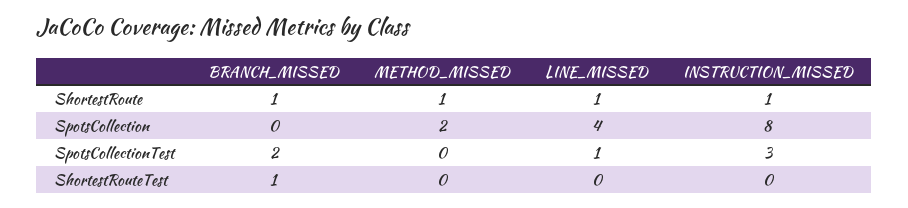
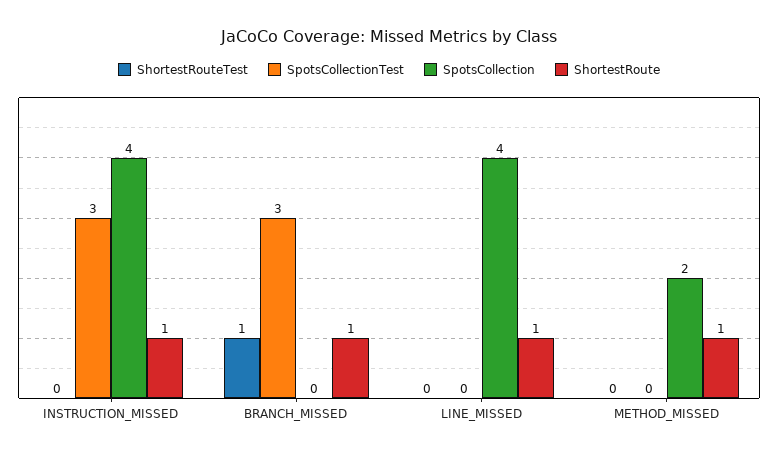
  {
    "ShortestRoute": {
      "BRANCH_MISSED": 1,
      "METHOD_MISSED": 1,
      "LINE_MISSED": 1,
      "INSTRUCTION_MISSED": 1
    },
    "SpotsCollection": {
      "BRANCH_MISSED": 0,
      "METHOD_MISSED": 2,
      "LINE_MISSED": 4,
-     "INSTRUCTION_MISSED": 8
+     "INSTRUCTION_MISSED": 4
    },
    "SpotsCollectionTest": {
-     "BRANCH_MISSED": 2,
+     "BRANCH_MISSED": 3,
      "METHOD_MISSED": 0,
-     "LINE_MISSED": 1,
+     "LINE_MISSED": 0,
      "INSTRUCTION_MISSED": 3
    },
    "ShortestRouteTest": {
      "BRANCH_MISSED": 1,
      "METHOD_MISSED": 0,
      "LINE_MISSED": 0,
      "INSTRUCTION_MISSED": 0
    }
  }

